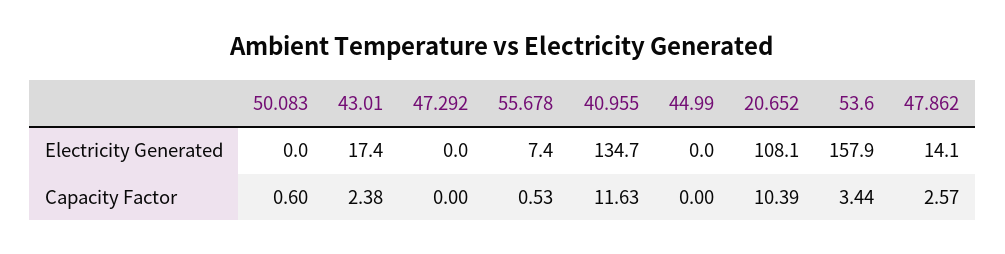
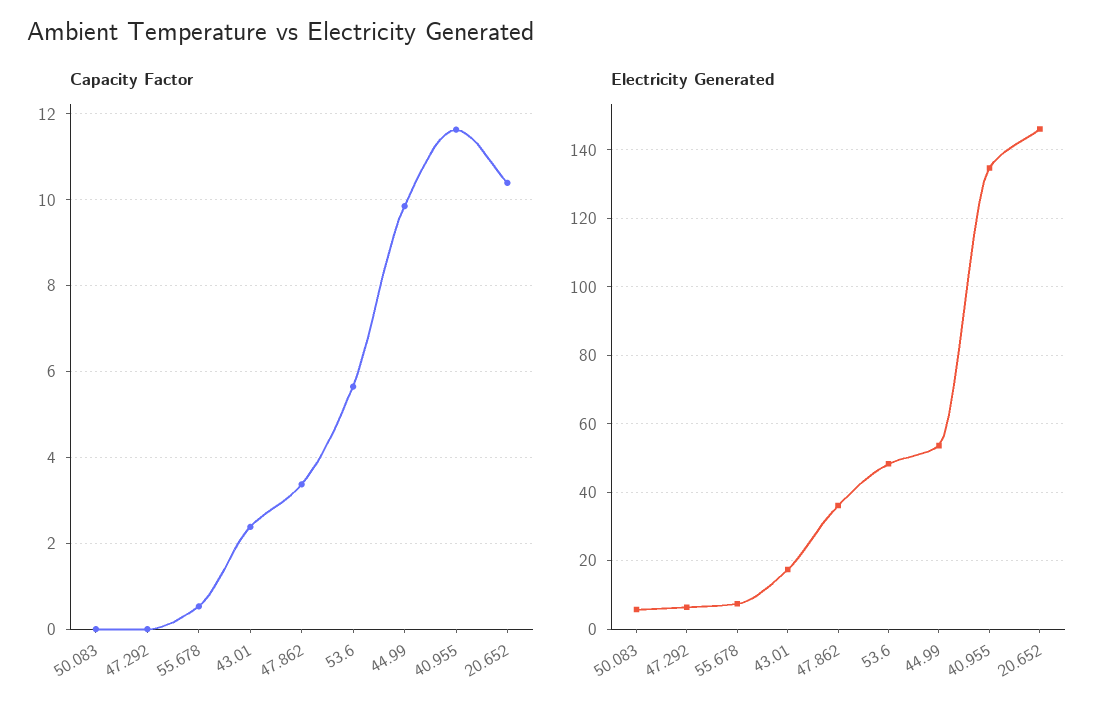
  {
    "Electricity Generated": {
-     "50.083": 0,
+     "50.083": 6,
      "43.01": 17.4,
-     "47.292": 0,
+     "47.292": 6,
      "55.678": 7.4,
      "40.955": 134.7,
-     "44.99": 0,
+     "44.99": 54,
-     "20.652": 108.1,
+     "20.652": 146,
-     "53.6": 157.9,
+     "53.6": 48,
-     "47.862": 14.1
+     "47.862": 36
    },
    "Capacity Factor": {
-     "50.083": 0.6,
+     "50.083": 0,
      "43.01": 2.38,
      "47.292": 0,
      "55.678": 0.53,
      "40.955": 11.63,
-     "44.99": 0,
+     "44.99": 9.8,
      "20.652": 10.39,
-     "53.6": 3.44,
+     "53.6": 5.6,
-     "47.862": 2.57
+     "47.862": 3.4
    }
  }

